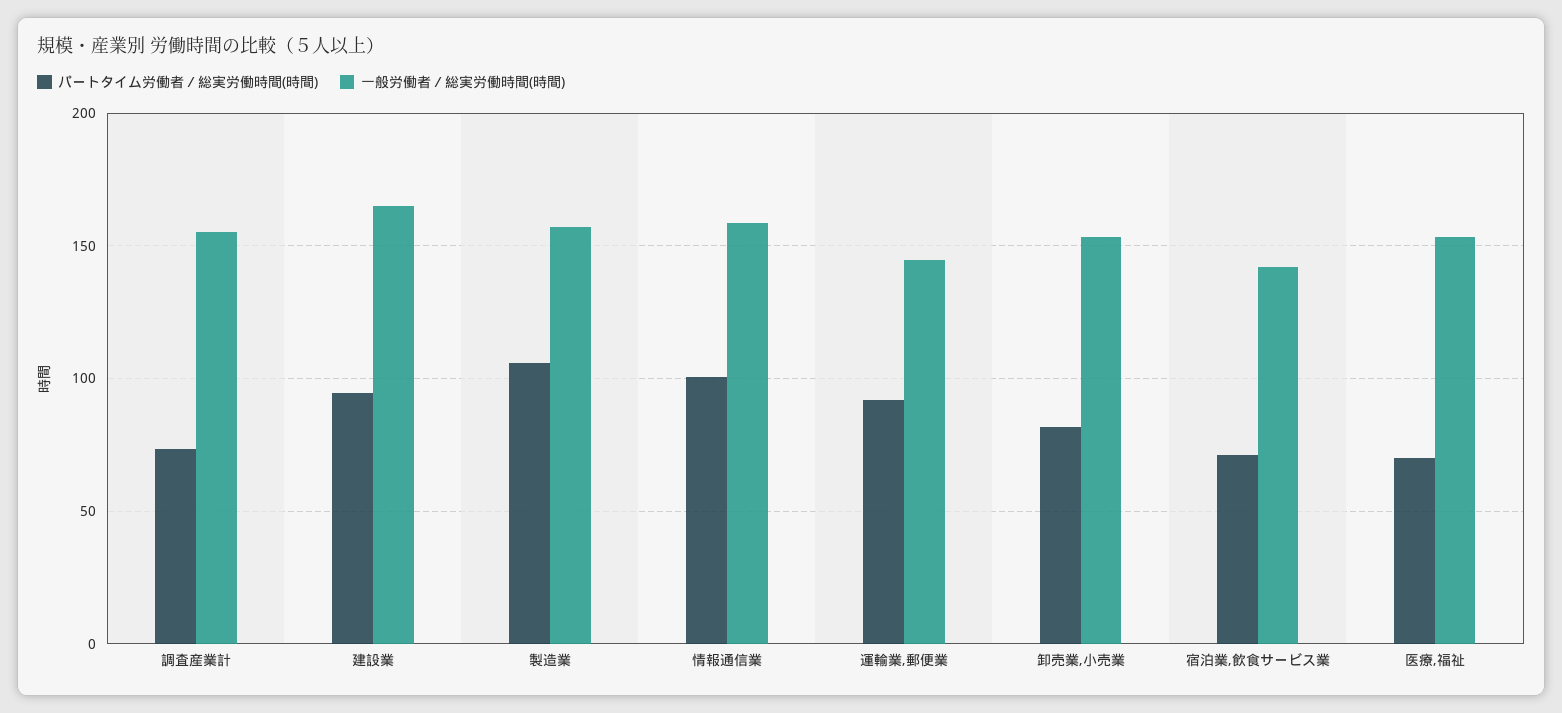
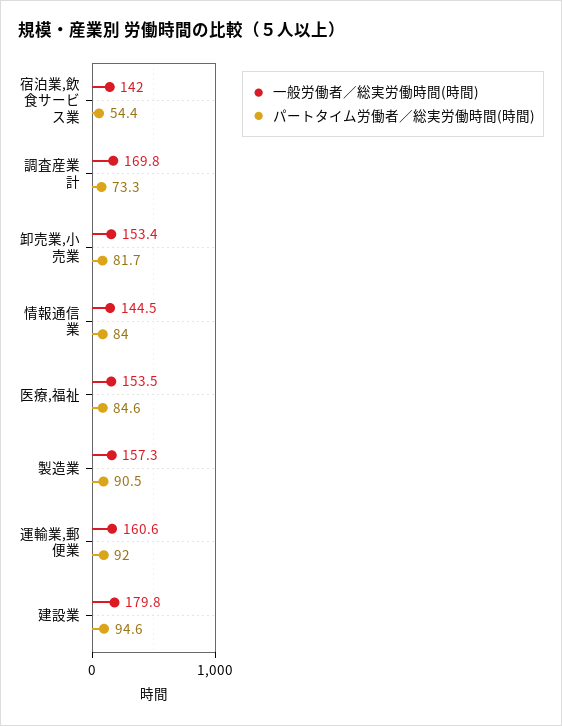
  {
    "パートタイム労働者／総実労働時間(時間)": {
      "調査産業計": 73.3,
      "建設業": 94.6,
-     "製造業": 105,
+     "製造業": 90.5,
-     "情報通信業": 100,
+     "情報通信業": 84,
      "運輸業,郵便業": 92,
      "卸売業,小売業": 81.7,
-     "宿泊業,飲食サービス業": 70,
+     "宿泊業,飲食サービス業": 54.4,
-     "医療,福祉": 70
+     "医療,福祉": 84.6
    },
    "一般労働者／総実労働時間(時間)": {
-     "調査産業計": 155,
+     "調査産業計": 169.8,
-     "建設業": 165,
+     "建設業": 179.8,
      "製造業": 157.3,
-     "情報通信業": 160,
+     "情報通信業": 144.5,
-     "運輸業,郵便業": 145,
+     "運輸業,郵便業": 160.6,
      "卸売業,小売業": 153.4,
      "宿泊業,飲食サービス業": 142,
      "医療,福祉": 153.5
    }
  }

